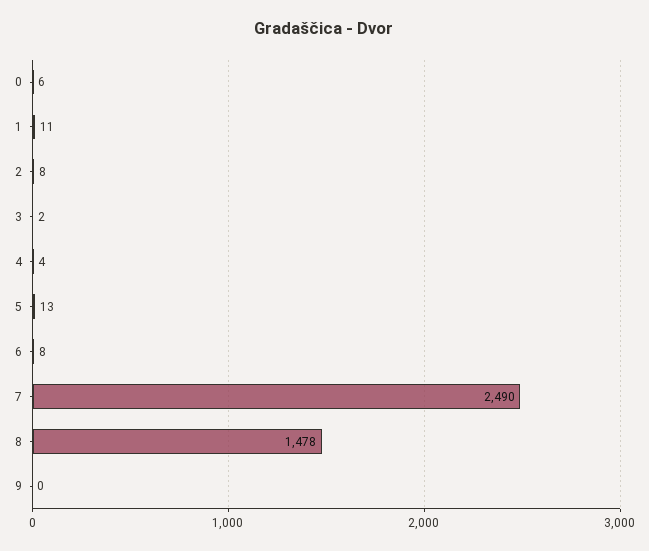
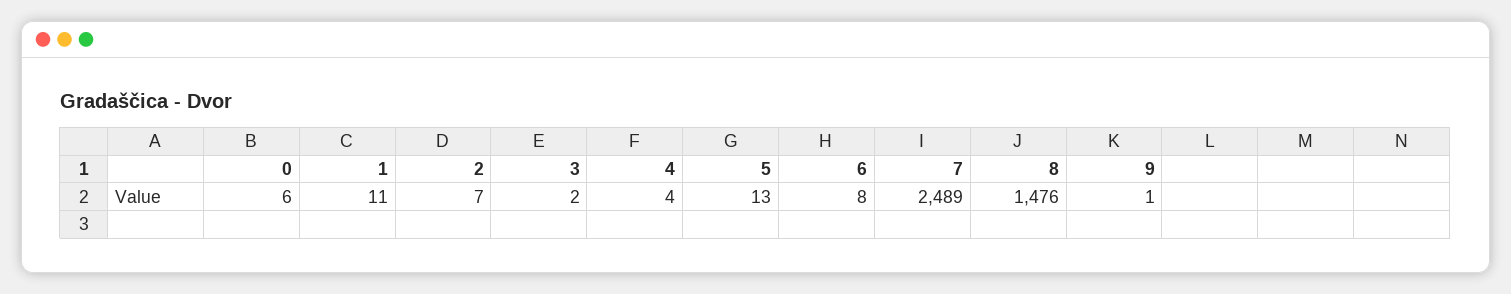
  {
    "0": 6,
    "1": 11,
-   "2": 8,
+   "2": 7,
    "3": 2,
    "4": 4,
    "5": 13,
    "6": 8,
-   "7": 2490,
+   "7": 2489,
-   "8": 1478,
+   "8": 1476,
-   "9": 0
+   "9": 1
  }

